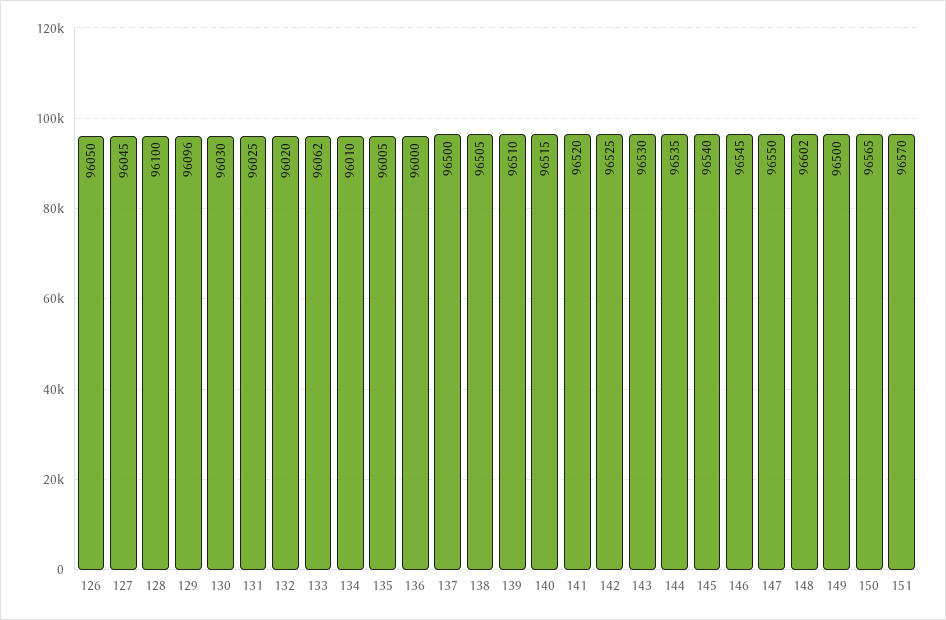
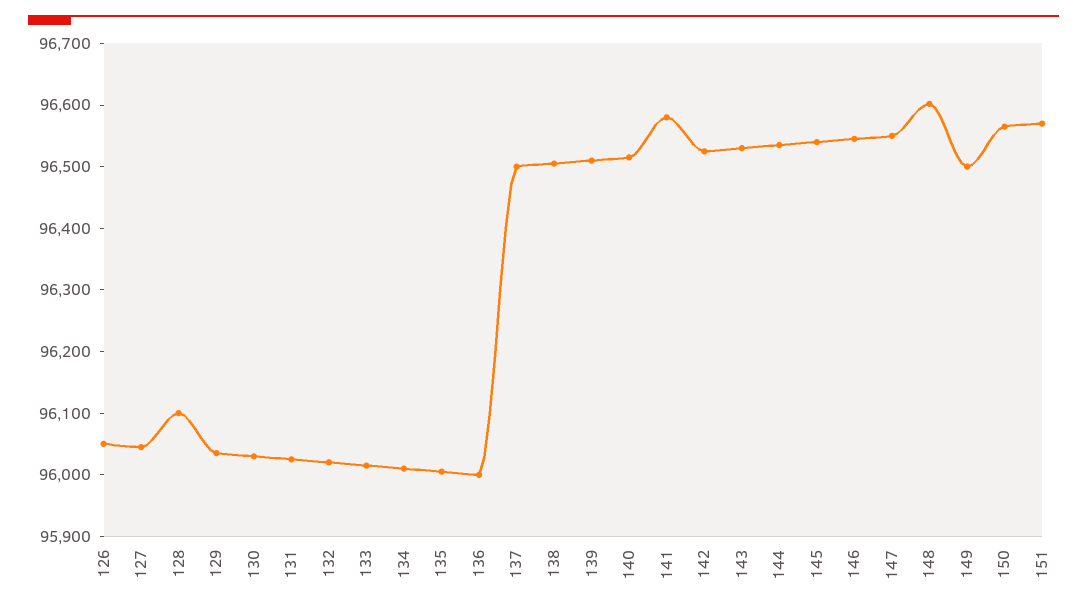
  {
    "126": 96050,
    "127": 96045,
    "128": 96100,
-   "129": 96096,
+   "129": 96040,
    "130": 96030,
    "131": 96025,
    "132": 96020,
-   "133": 96062,
+   "133": 96020,
    "134": 96010,
    "135": 96005,
    "136": 96000,
    "137": 96500,
    "138": 96505,
    "139": 96510,
    "140": 96515,
-   "141": 96520,
+   "141": 96580,
    "142": 96525,
    "143": 96530,
    "144": 96535,
    "145": 96540,
    "146": 96545,
    "147": 96550,
    "148": 96602,
    "149": 96500,
    "150": 96565,
    "151": 96570
  }

